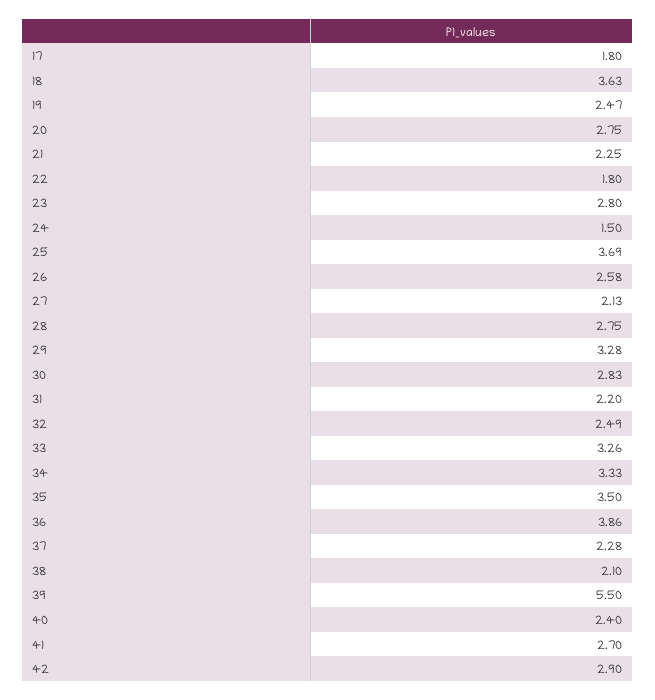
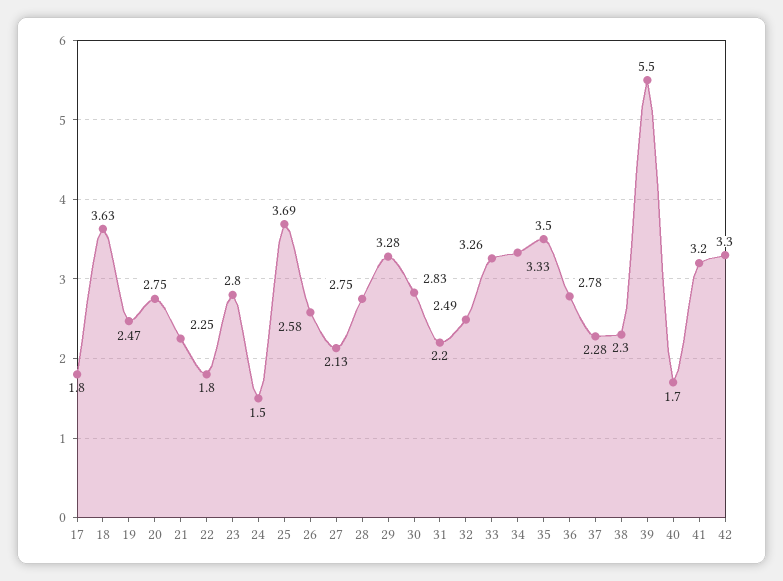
  {
    "17": 1.8,
    "18": 3.63,
    "19": 2.47,
    "20": 2.75,
    "21": 2.25,
    "22": 1.8,
    "23": 2.8,
    "24": 1.5,
    "25": 3.69,
    "26": 2.58,
    "27": 2.13,
    "28": 2.75,
    "29": 3.28,
    "30": 2.83,
    "31": 2.2,
    "32": 2.49,
    "33": 3.26,
    "34": 3.33,
    "35": 3.5,
-   "36": 3.86,
+   "36": 2.78,
    "37": 2.28,
-   "38": 2.1,
+   "38": 2.3,
    "39": 5.5,
-   "40": 2.4,
+   "40": 1.7,
-   "41": 2.7,
+   "41": 3.2,
-   "42": 2.9
+   "42": 3.3
  }

